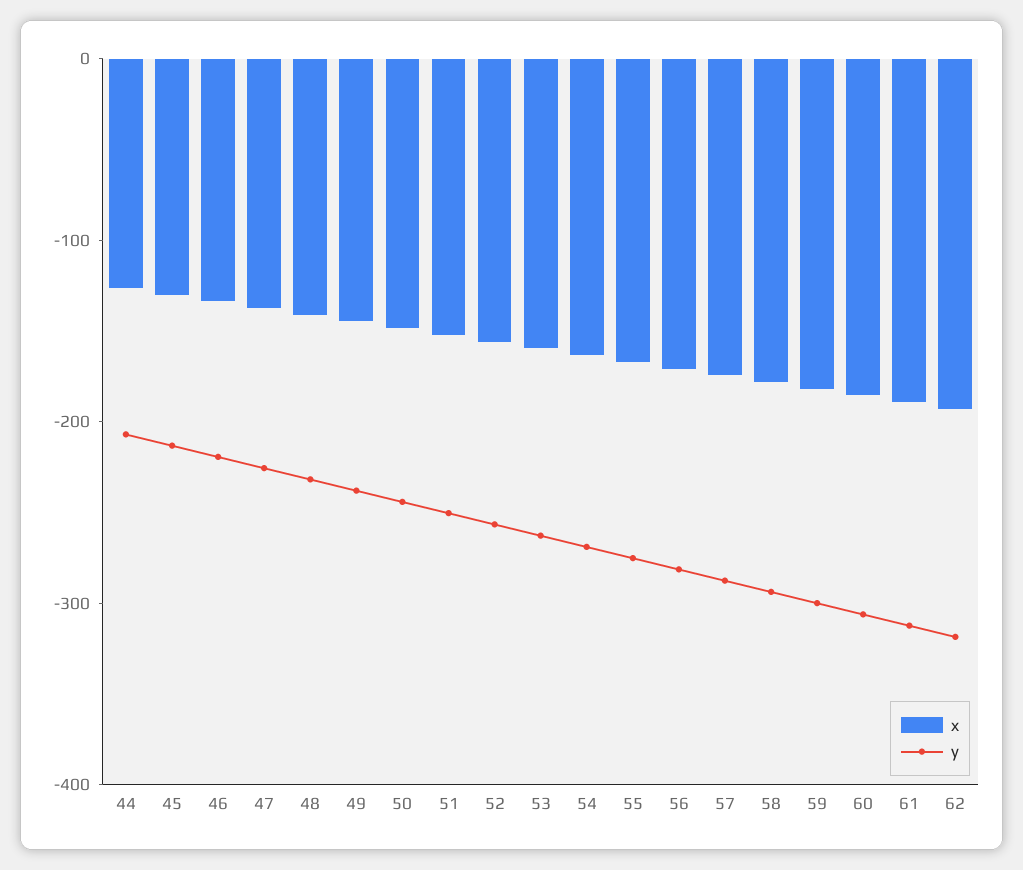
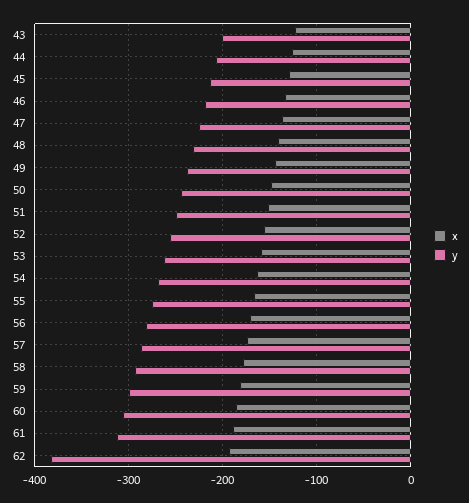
  {
    "x": {
      "44": -130,
      "45": -130,
      "46": -130,
      "47": -140,
      "48": -140,
      "49": -140,
      "50": -150,
      "51": -150,
      "52": -160,
      "53": -160,
      "54": -160,
      "55": -170,
      "56": -170,
      "57": -170,
      "58": -180,
      "59": -180,
      "60": -190,
      "61": -190,
-     "62": -190
+     "62": -190,
+     "43": -120
    },
    "y": {
      "44": -210,
      "45": -210,
      "46": -220,
      "47": -230,
      "48": -230,
      "49": -240,
      "50": -240,
      "51": -250,
      "52": -260,
      "53": -260,
      "54": -270,
      "55": -280,
      "56": -280,
      "57": -290,
      "58": -290,
      "59": -300,
      "60": -310,
      "61": -310,
-     "62": -320
+     "62": -380,
+     "43": -200
    }
  }

